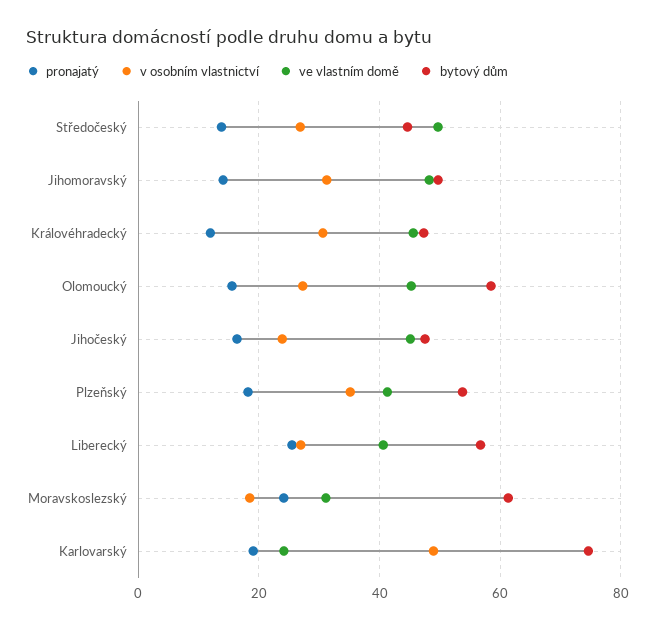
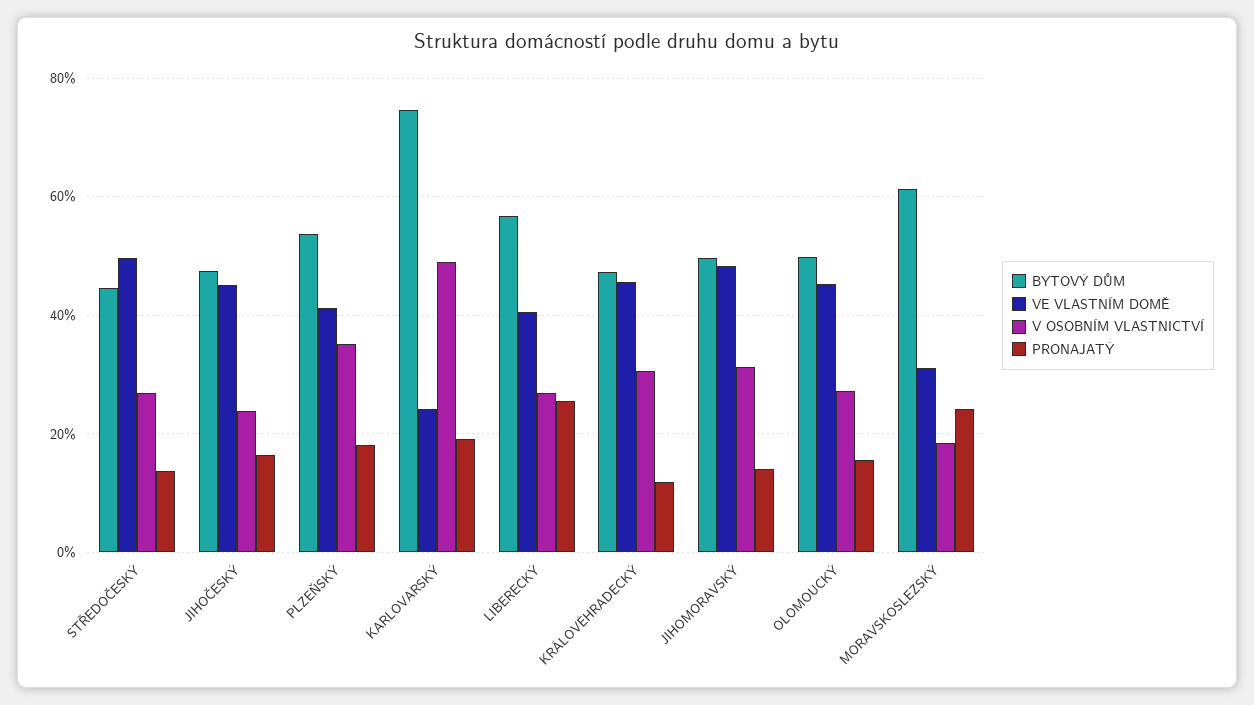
  {
    "pronajatý": {
      "Středočeský": 14,
      "Jihomoravský": 14,
      "Královéhradecký": 12,
      "Olomoucký": 16,
      "Jihočeský": 16,
      "Plzeňský": 18,
      "Liberecký": 26,
      "Moravskoslezský": 24,
      "Karlovarský": 20
    },
    "v osobním vlastnictví": {
      "Středočeský": 26,
      "Jihomoravský": 32,
      "Královéhradecký": 30,
      "Olomoucký": 28,
      "Jihočeský": 24,
      "Plzeňský": 36,
      "Liberecký": 26,
      "Moravskoslezský": 18,
      "Karlovarský": 48
    },
    "ve vlastním domě": {
      "Středočeský": 50,
      "Jihomoravský": 48,
      "Královéhradecký": 46,
      "Olomoucký": 46,
      "Jihočeský": 46,
      "Plzeňský": 42,
      "Liberecký": 40,
      "Moravskoslezský": 32,
      "Karlovarský": 24
    },
    "bytový dům": {
      "Středočeský": 44,
      "Jihomoravský": 50,
      "Královéhradecký": 48,
-     "Olomoucký": 58,
+     "Olomoucký": 50,
      "Jihočeský": 48,
      "Plzeňský": 54,
      "Liberecký": 56,
      "Moravskoslezský": 62,
      "Karlovarský": 74
    }
  }

